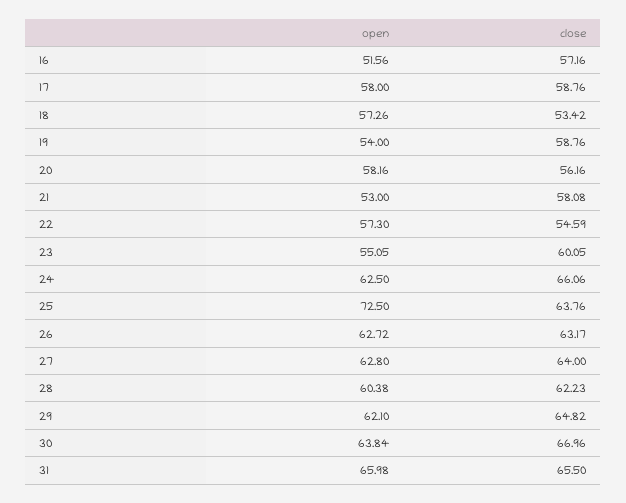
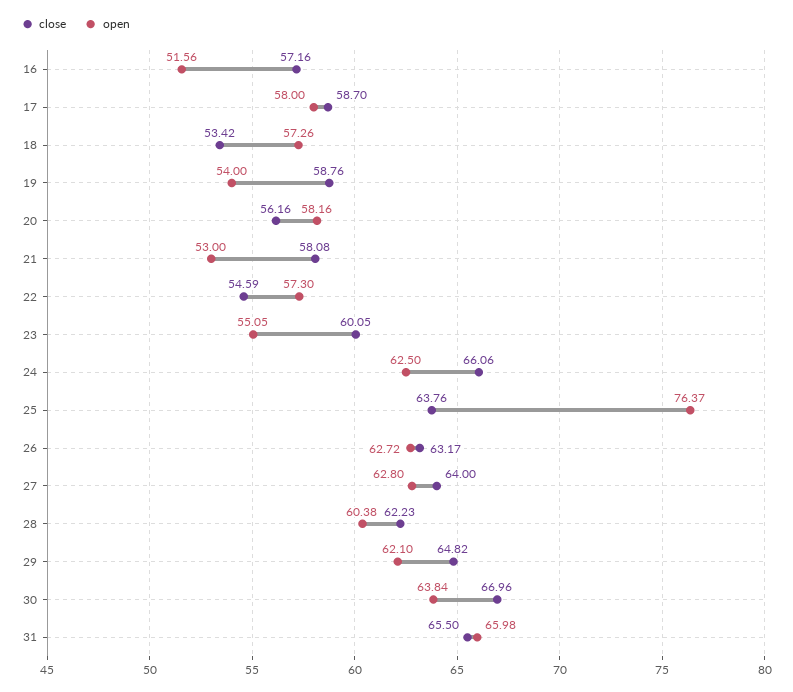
  {
    "open": {
      "16": 51.56,
      "17": 58,
      "18": 57.26,
      "19": 54,
      "20": 58.16,
      "21": 53,
      "22": 57.3,
      "23": 55.05,
      "24": 62.5,
-     "25": 72.5,
+     "25": 76.37,
      "26": 62.72,
      "27": 62.8,
      "28": 60.38,
      "29": 62.1,
      "30": 63.84,
      "31": 65.98
    },
    "close": {
      "16": 57.16,
-     "17": 58.76,
+     "17": 58.7,
      "18": 53.42,
      "19": 58.76,
      "20": 56.16,
      "21": 58.08,
      "22": 54.59,
      "23": 60.05,
      "24": 66.06,
      "25": 63.76,
      "26": 63.17,
      "27": 64,
      "28": 62.23,
      "29": 64.82,
      "30": 66.96,
      "31": 65.5
    }
  }

